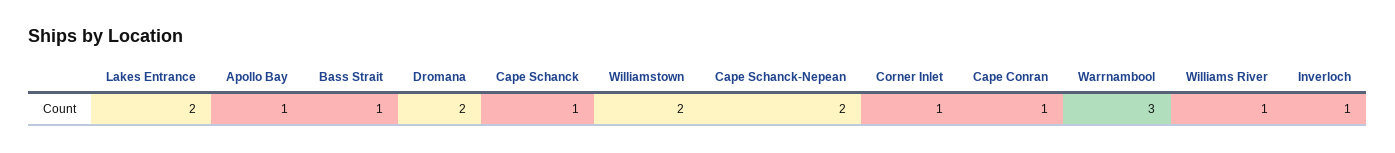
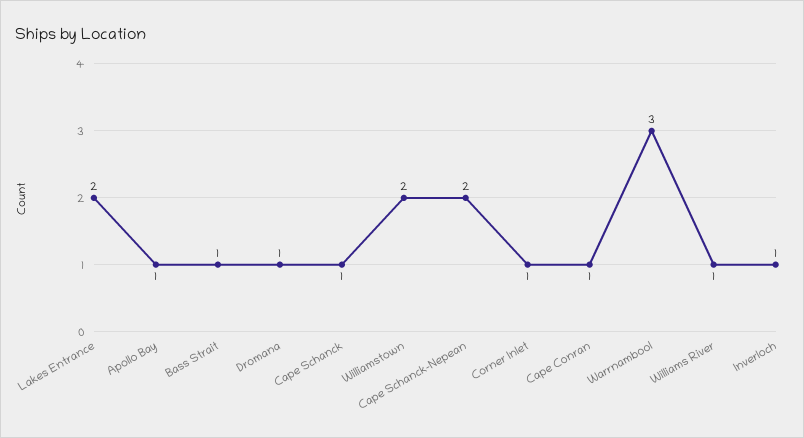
  {
    "Lakes Entrance": 2,
    "Apollo Bay": 1,
    "Bass Strait": 1,
-   "Dromana": 2,
+   "Dromana": 1,
    "Cape Schanck": 1,
    "Williamstown": 2,
    "Cape Schanck-Nepean": 2,
    "Corner Inlet": 1,
    "Cape Conran": 1,
    "Warrnambool": 3,
    "Williams River": 1,
    "Inverloch": 1
  }

